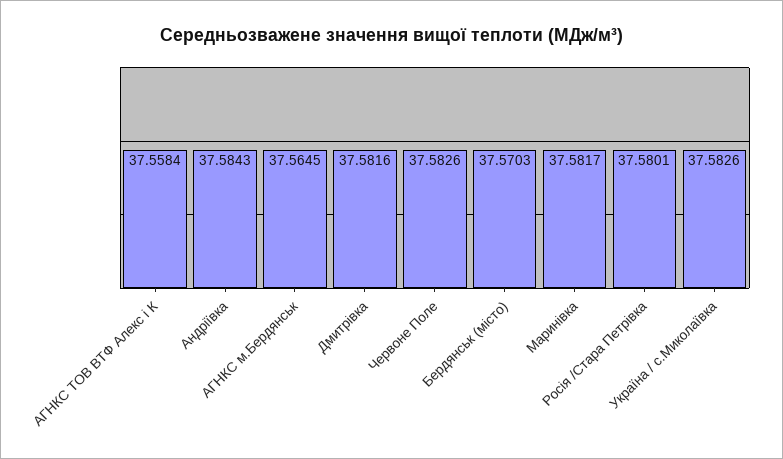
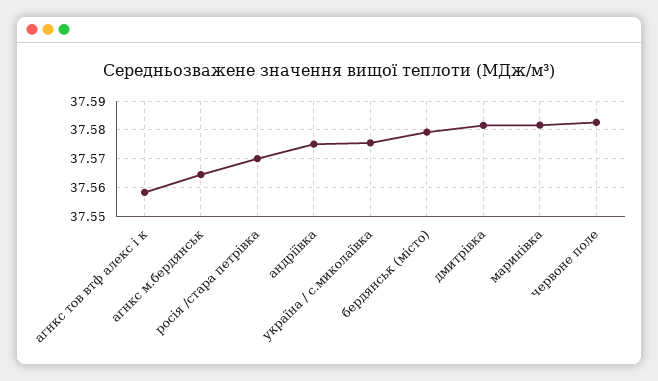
  {
    "АГНКС ТОВ ВТФ Алекс і К": 37.5584,
-   "Андріївка": 37.5843,
+   "Андріївка": 37.575,
    "АГНКС м.Бердянськ": 37.5645,
    "Дмитрівка": 37.5816,
    "Червоне Поле": 37.5826,
-   "Бердянськ (місто)": 37.5703,
+   "Бердянськ (місто)": 37.58,
    "Маринівка": 37.5817,
-   "Росія /Стара Петрівка": 37.5801,
+   "Росія /Стара Петрівка": 37.57,
-   "Україна / с.Миколаївка": 37.5826
+   "Україна / с.Миколаївка": 37.575
  }

